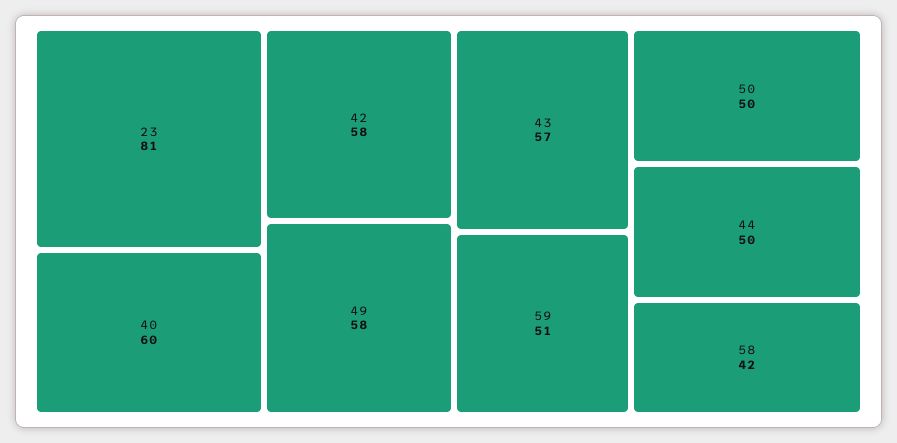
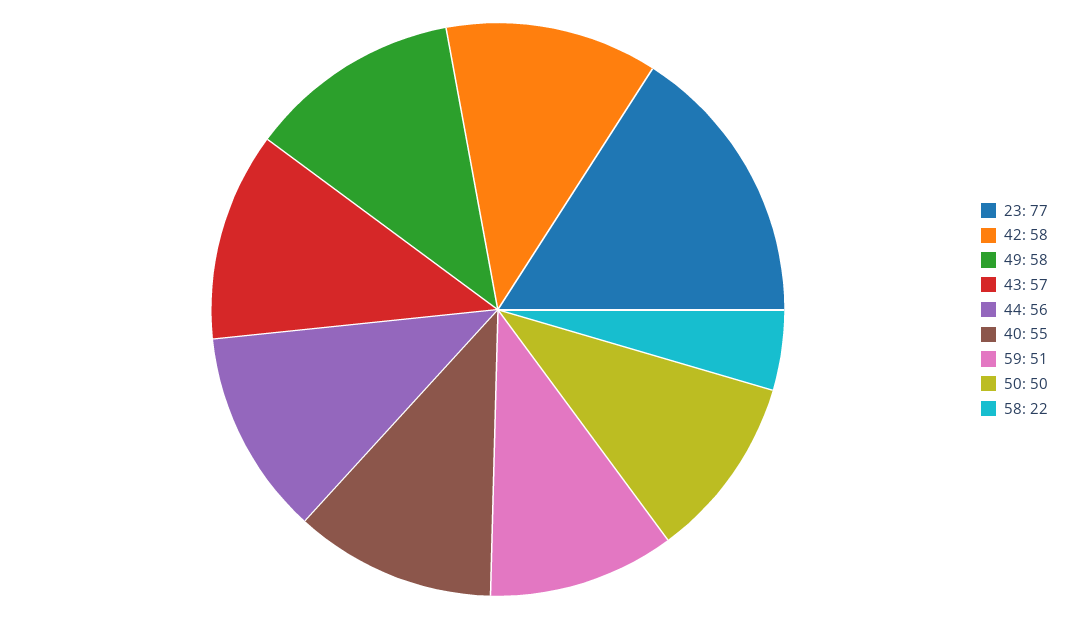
  {
-   "23": 81,
+   "23": 77,
-   "40": 60,
+   "40": 55,
    "42": 58,
    "49": 58,
    "43": 57,
    "59": 51,
    "50": 50,
-   "44": 50,
+   "44": 56,
-   "58": 42
+   "58": 22
  }

